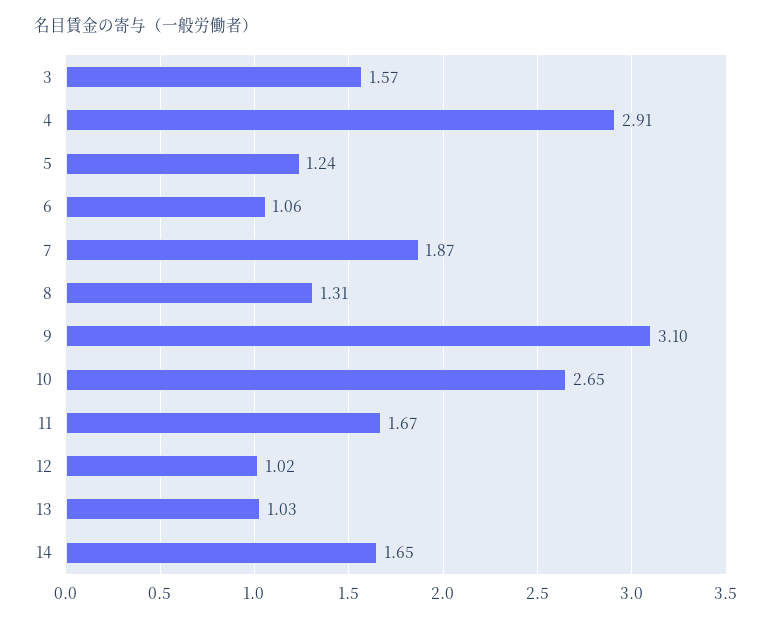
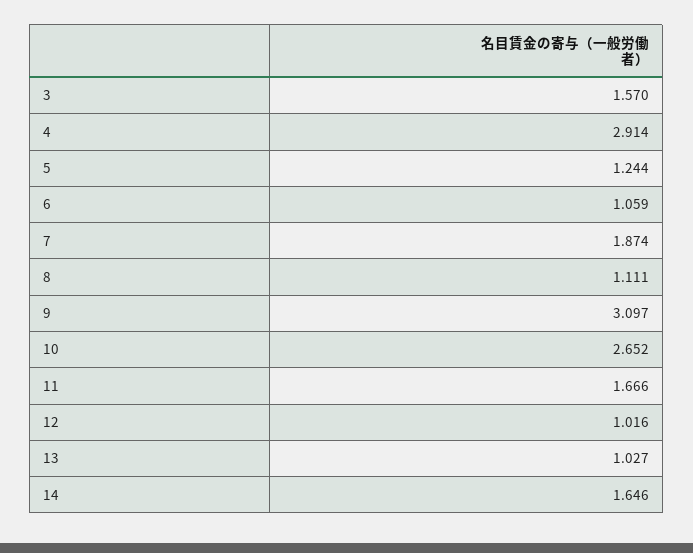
  {
    "3": 1.57,
    "4": 2.914,
    "5": 1.244,
    "6": 1.059,
    "7": 1.874,
-   "8": 1.31,
+   "8": 1.111,
    "9": 3.097,
    "10": 2.652,
    "11": 1.666,
    "12": 1.016,
    "13": 1.027,
    "14": 1.646
  }

